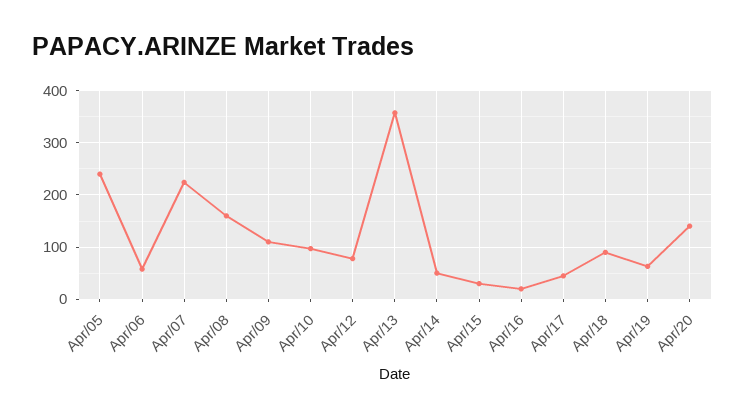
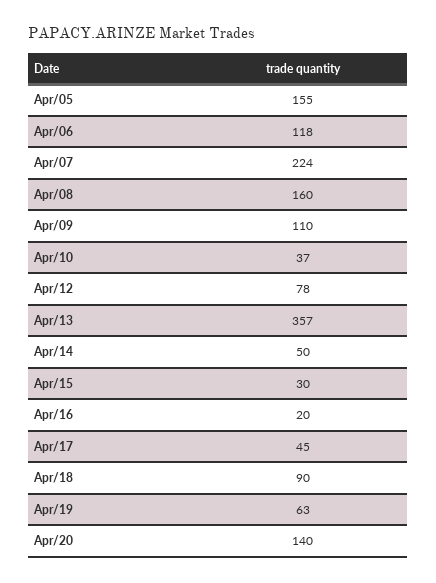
  {
-   "Apr/05": 240,
+   "Apr/05": 155,
-   "Apr/06": 60,
+   "Apr/06": 118,
    "Apr/07": 224,
    "Apr/08": 160,
    "Apr/09": 110,
-   "Apr/10": 100,
+   "Apr/10": 37,
    "Apr/12": 78,
    "Apr/13": 357,
    "Apr/14": 50,
    "Apr/15": 30,
    "Apr/16": 20,
    "Apr/17": 45,
    "Apr/18": 90,
    "Apr/19": 63,
    "Apr/20": 140
  }

